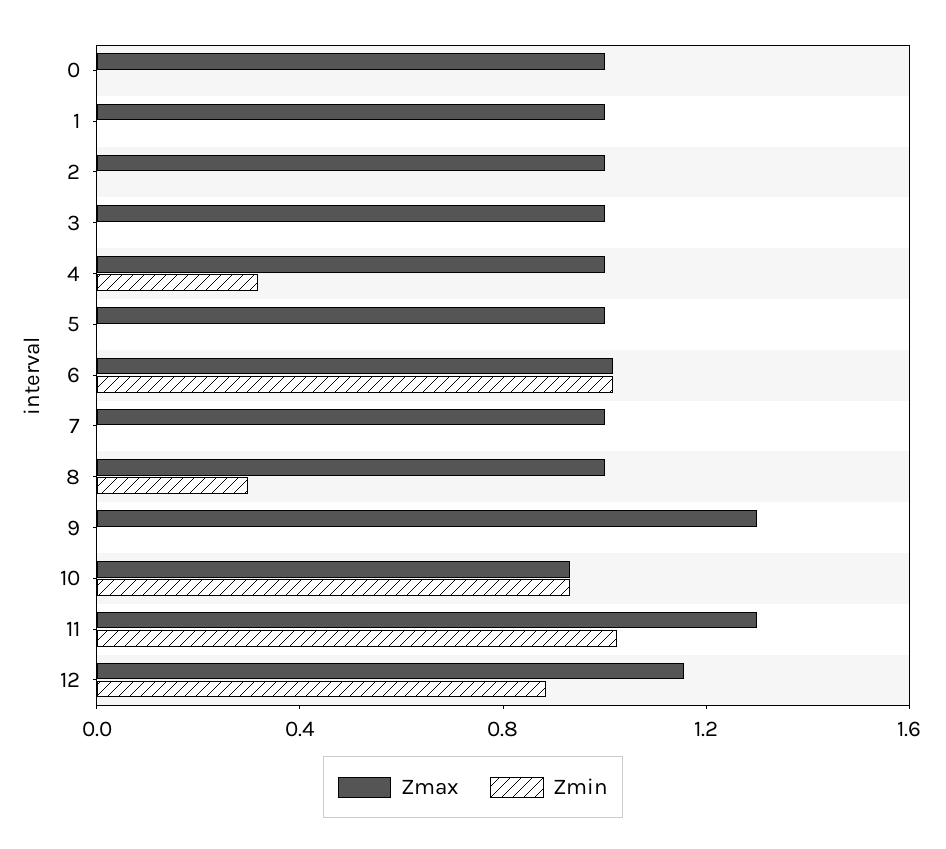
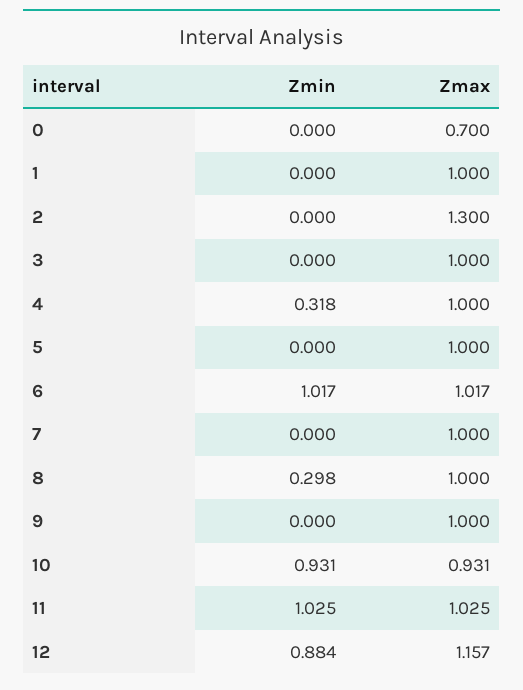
  {
    "Zmax": {
-     "0": 1,
+     "0": 0.7,
      "1": 1,
-     "2": 1,
+     "2": 1.3,
      "3": 1,
      "4": 1,
      "5": 1,
      "6": 1.017,
      "7": 1,
      "8": 1,
-     "9": 1.3,
+     "9": 1,
      "10": 0.931,
-     "11": 1.3,
+     "11": 1.025,
      "12": 1.157
    },
    "Zmin": {
      "0": 0,
      "1": 0,
      "2": 0,
      "3": 0,
      "4": 0.318,
      "5": 0,
      "6": 1.017,
      "7": 0,
      "8": 0.298,
      "9": 0,
      "10": 0.931,
      "11": 1.025,
      "12": 0.884
    }
  }

